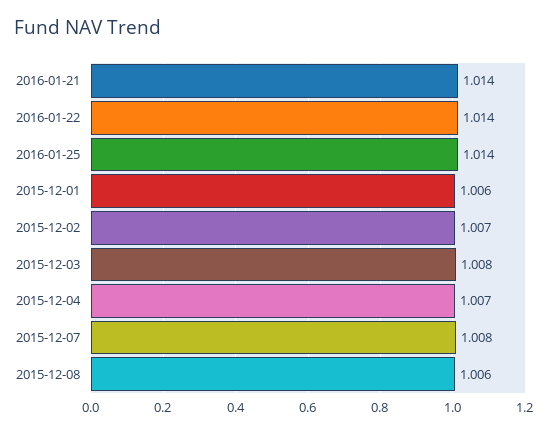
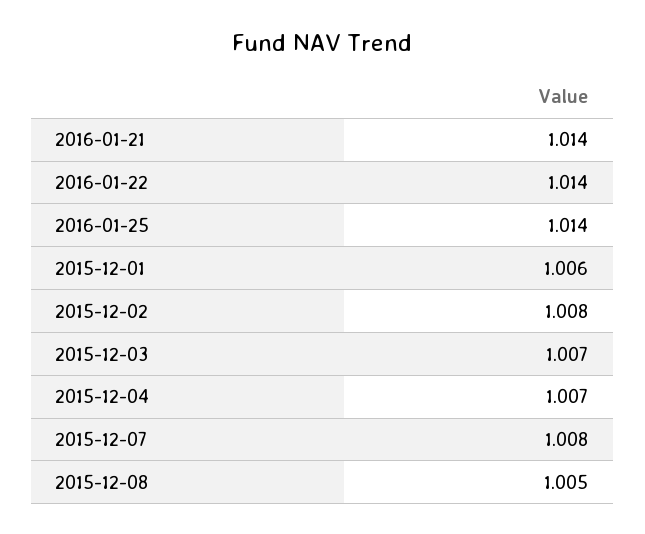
  {
    "2016-01-21": 1.014,
    "2016-01-22": 1.014,
    "2016-01-25": 1.014,
    "2015-12-01": 1.006,
-   "2015-12-02": 1.007,
+   "2015-12-02": 1.008,
-   "2015-12-03": 1.008,
+   "2015-12-03": 1.007,
    "2015-12-04": 1.007,
    "2015-12-07": 1.008,
-   "2015-12-08": 1.006
+   "2015-12-08": 1.005
  }

